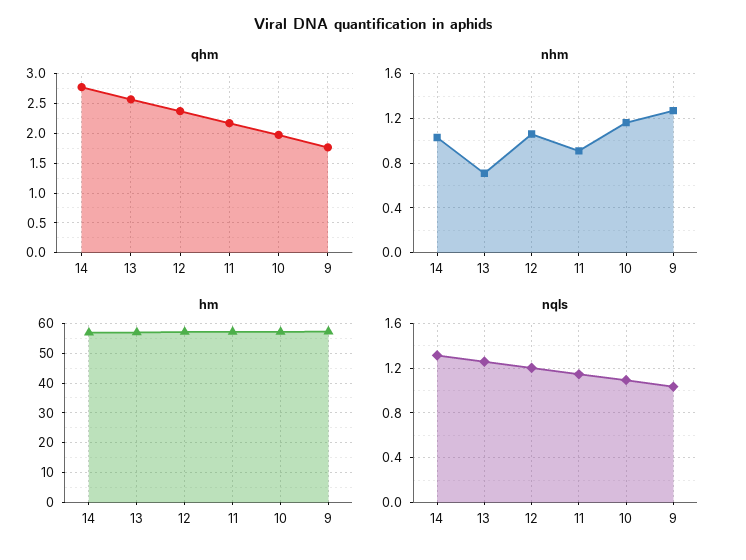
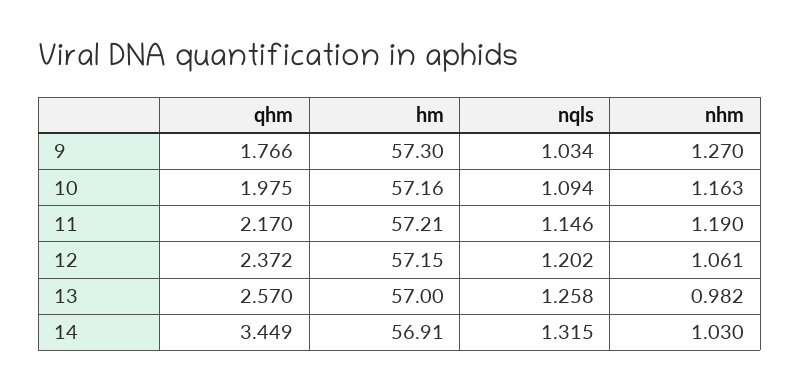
  {
    "qhm": {
-     "14": 2.75,
+     "14": 3.449,
      "13": 2.57,
      "12": 2.372,
      "11": 2.17,
      "10": 1.975,
      "9": 1.766
    },
    "nhm": {
      "14": 1.03,
-     "13": 0.7,
+     "13": 0.982,
      "12": 1.061,
-     "11": 0.9,
+     "11": 1.19,
      "10": 1.163,
      "9": 1.27
    },
    "hm": {
      "14": 56.91,
      "13": 57,
      "12": 57.15,
      "11": 57.21,
      "10": 57.16,
      "9": 57.3
    },
    "nqls": {
      "14": 1.315,
      "13": 1.258,
      "12": 1.202,
      "11": 1.146,
      "10": 1.094,
      "9": 1.034
    }
  }

